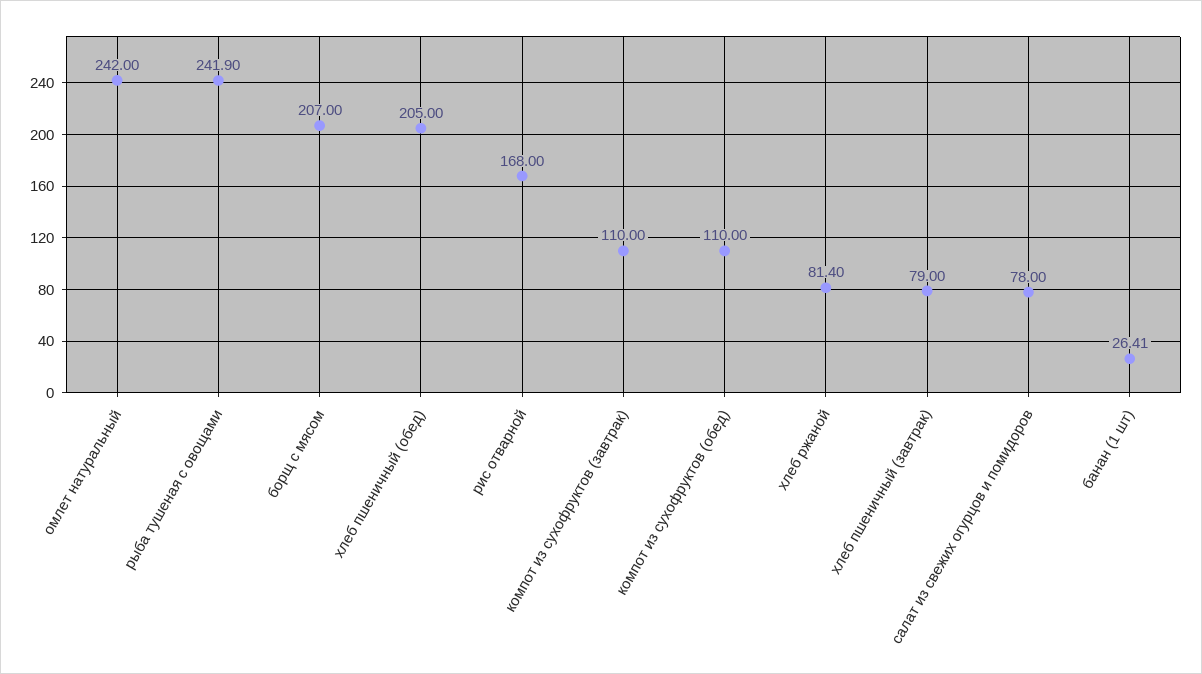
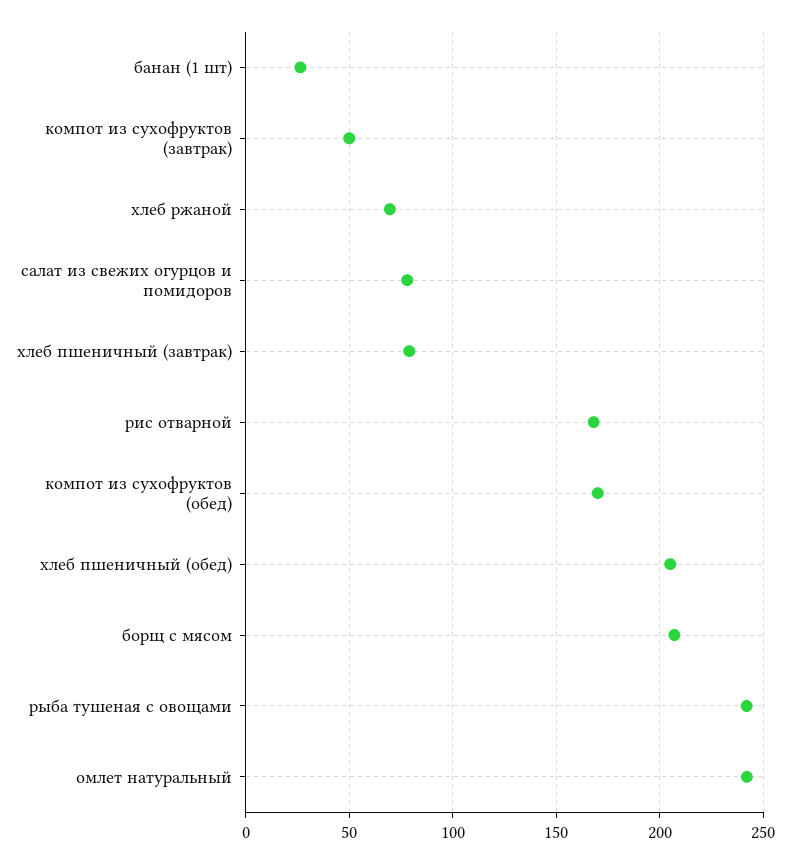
  {
    "омлет натуральный": 242,
    "рыба тушеная с овощами": 241.9,
    "борщ с мясом": 207,
    "хлеб пшеничный (обед)": 205,
    "рис отварной": 168,
-   "компот из сухофруктов (завтрак)": 110,
+   "компот из сухофруктов (завтрак)": 50,
-   "компот из сухофруктов (обед)": 110,
+   "компот из сухофруктов (обед)": 170,
-   "хлеб ржаной": 81.4,
+   "хлеб ржаной": 70,
    "хлеб пшеничный (завтрак)": 79,
    "салат из свежих огурцов и помидоров": 78,
    "банан (1 шт)": 26.41
  }

